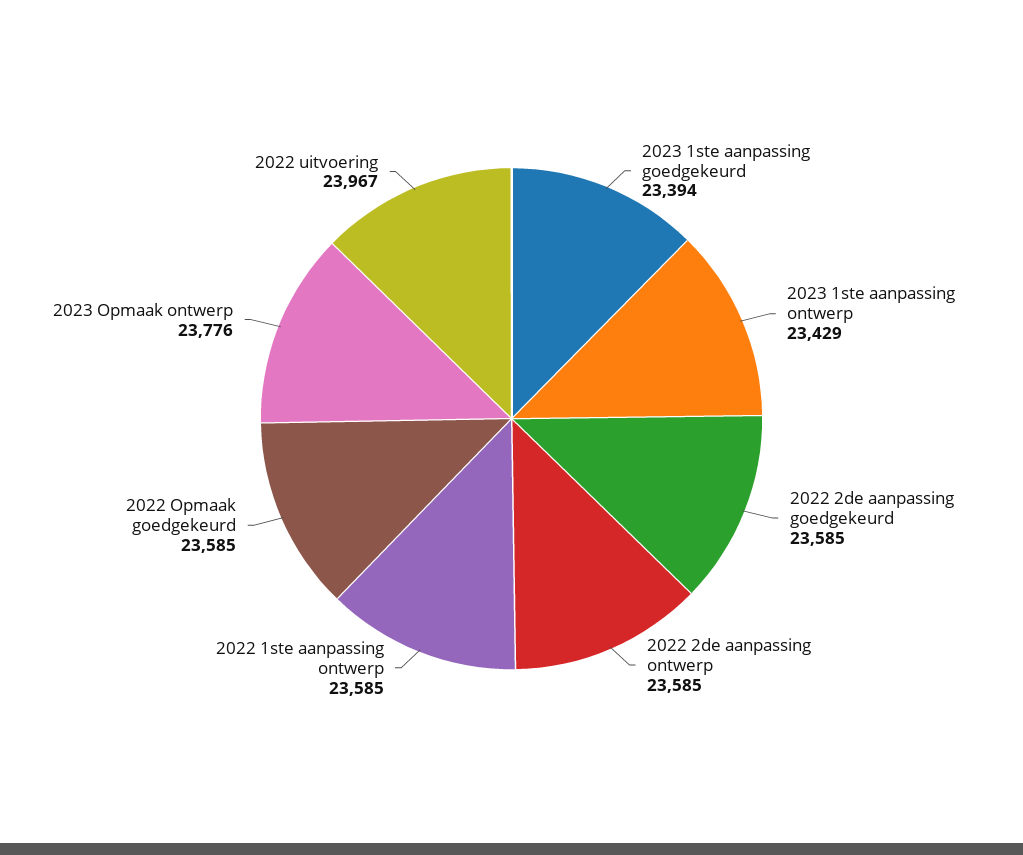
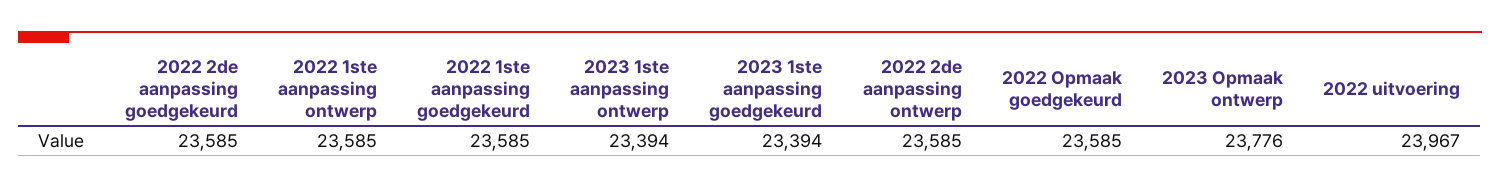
  {
    "2023 1ste aanpassing goedgekeurd": 23394,
-   "2023 1ste aanpassing ontwerp": 23429,
+   "2023 1ste aanpassing ontwerp": 23394,
    "2022 2de aanpassing goedgekeurd": 23585,
    "2022 2de aanpassing ontwerp": 23585,
    "2022 1ste aanpassing ontwerp": 23585,
    "2022 Opmaak goedgekeurd": 23585,
    "2023 Opmaak ontwerp": 23776,
-   "2022 uitvoering": 23967
+   "2022 uitvoering": 23967,
+   "2022 1ste aanpassing goedgekeurd": 23585
  }

